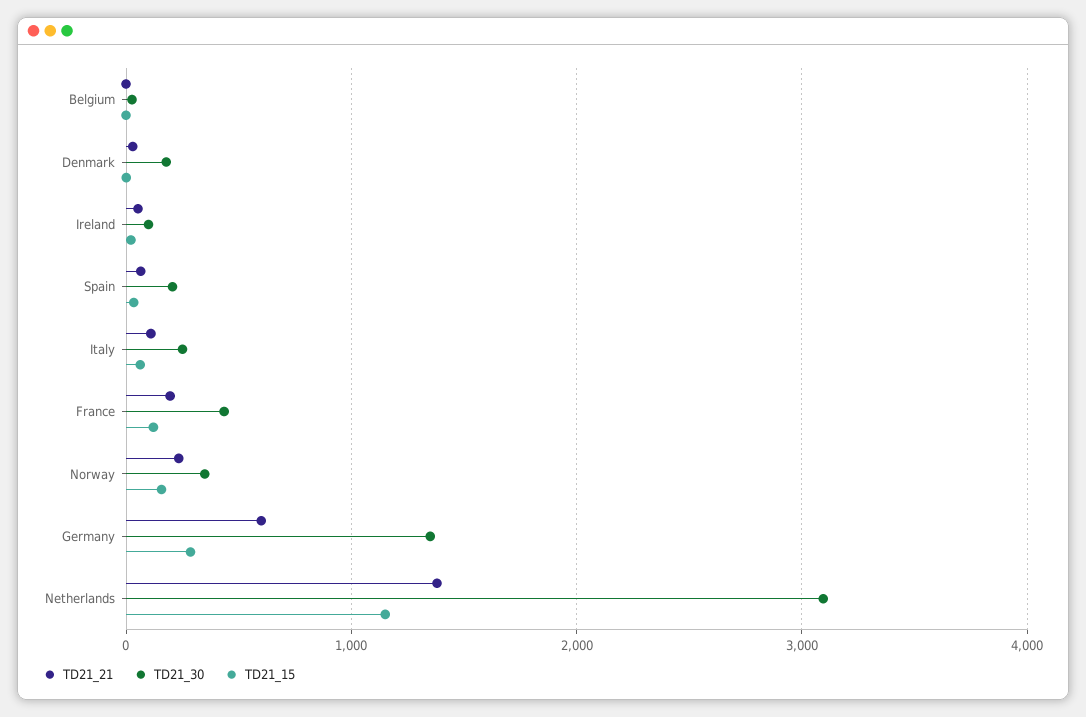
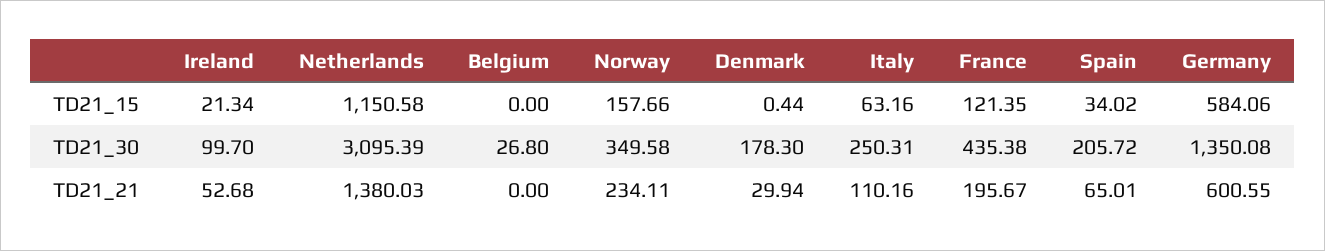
  {
    "TD21_21": {
      "Belgium": 0,
      "Denmark": 29.94,
      "Ireland": 52.68,
      "Spain": 65.01,
      "Italy": 110.16,
      "France": 195.67,
      "Norway": 234.11,
      "Germany": 600.55,
      "Netherlands": 1380.03
    },
    "TD21_30": {
      "Belgium": 26.8,
      "Denmark": 178.3,
      "Ireland": 99.7,
      "Spain": 205.72,
      "Italy": 250.31,
      "France": 435.38,
      "Norway": 349.58,
      "Germany": 1350.08,
      "Netherlands": 3095.39
    },
    "TD21_15": {
      "Belgium": 0,
      "Denmark": 0.44,
      "Ireland": 21.34,
      "Spain": 34.02,
      "Italy": 63.16,
      "France": 121.35,
      "Norway": 157.66,
-     "Germany": 300,
+     "Germany": 584.06,
      "Netherlands": 1150.58
    }
  }

